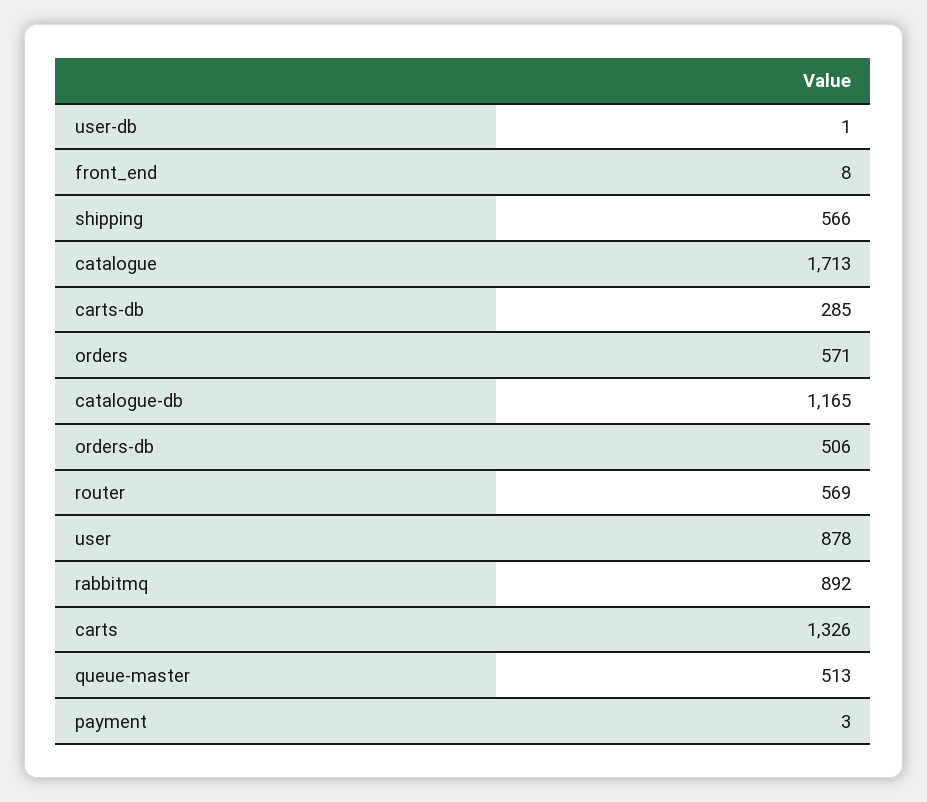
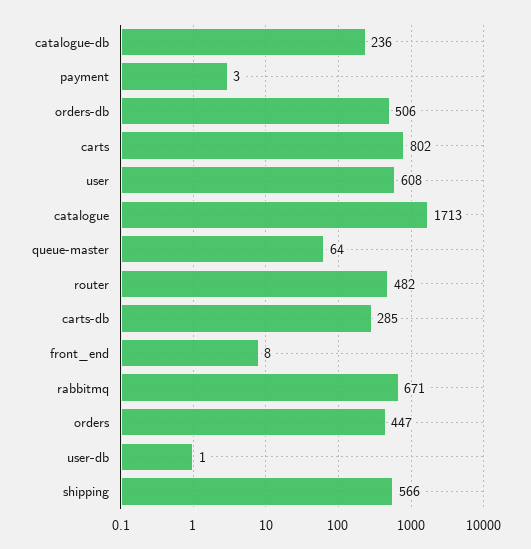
  {
    "user-db": 1,
    "front_end": 8,
    "shipping": 566,
    "catalogue": 1713,
    "carts-db": 285,
-   "orders": 571,
+   "orders": 447,
-   "catalogue-db": 1165,
+   "catalogue-db": 236,
    "orders-db": 506,
-   "router": 569,
+   "router": 482,
-   "user": 878,
+   "user": 608,
-   "rabbitmq": 892,
+   "rabbitmq": 671,
-   "carts": 1326,
+   "carts": 802,
-   "queue-master": 513,
+   "queue-master": 64,
    "payment": 3
  }

